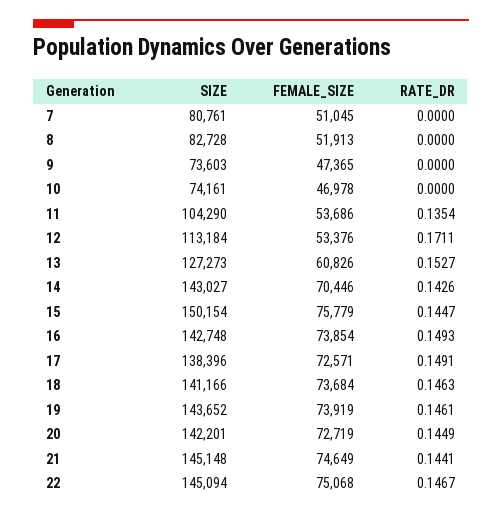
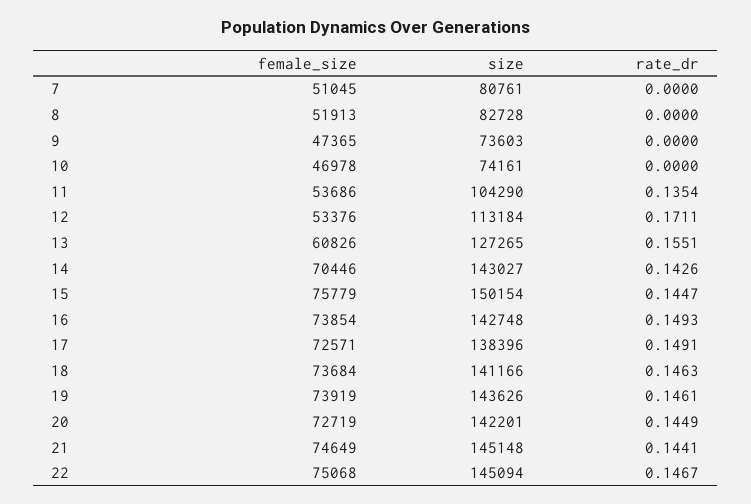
  {
    "SIZE": {
      "7": 80761,
      "8": 82728,
      "9": 73603,
      "10": 74161,
      "11": 104290,
      "12": 113184,
-     "13": 127273,
+     "13": 127265,
      "14": 143027,
      "15": 150154,
      "16": 142748,
      "17": 138396,
      "18": 141166,
-     "19": 143652,
+     "19": 143626,
      "20": 142201,
      "21": 145148,
      "22": 145094
    },
    "FEMALE_SIZE": {
      "7": 51045,
      "8": 51913,
      "9": 47365,
      "10": 46978,
      "11": 53686,
      "12": 53376,
      "13": 60826,
      "14": 70446,
      "15": 75779,
      "16": 73854,
      "17": 72571,
      "18": 73684,
      "19": 73919,
      "20": 72719,
      "21": 74649,
      "22": 75068
    },
    "RATE_DR": {
      "7": 0,
      "8": 0,
      "9": 0,
      "10": 0,
      "11": 0.1354,
      "12": 0.1711,
-     "13": 0.1527,
+     "13": 0.1551,
      "14": 0.1426,
      "15": 0.1447,
      "16": 0.1493,
      "17": 0.1491,
      "18": 0.1463,
      "19": 0.1461,
      "20": 0.1449,
      "21": 0.1441,
      "22": 0.1467
    }
  }

